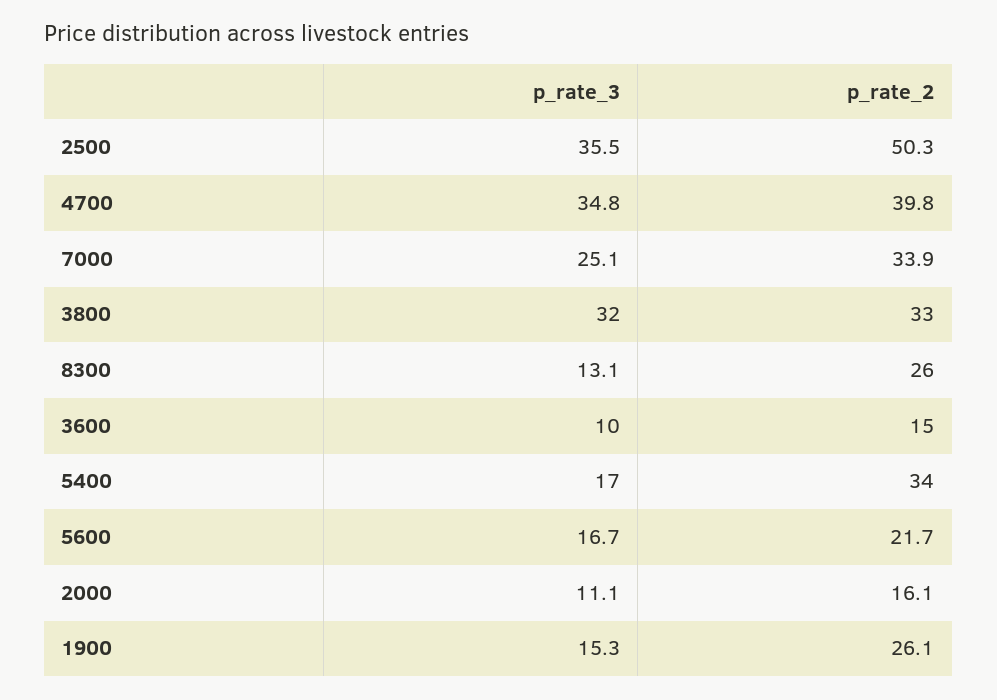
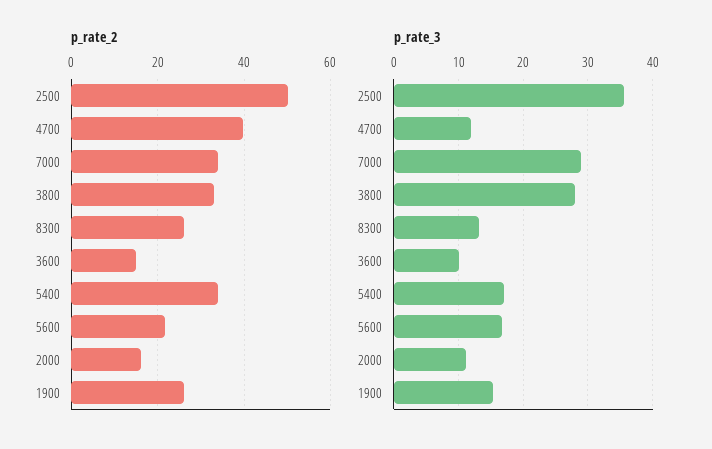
  {
    "p_rate_3": {
      "2500": 35.5,
-     "4700": 34.8,
+     "4700": 12,
-     "7000": 25.1,
+     "7000": 29,
-     "3800": 32,
+     "3800": 28,
      "8300": 13.1,
      "3600": 10,
      "5400": 17,
      "5600": 16.7,
      "2000": 11.1,
      "1900": 15.3
    },
    "p_rate_2": {
      "2500": 50.3,
      "4700": 39.8,
      "7000": 33.9,
      "3800": 33,
      "8300": 26,
      "3600": 15,
      "5400": 34,
      "5600": 21.7,
      "2000": 16.1,
      "1900": 26.1
    }
  }

